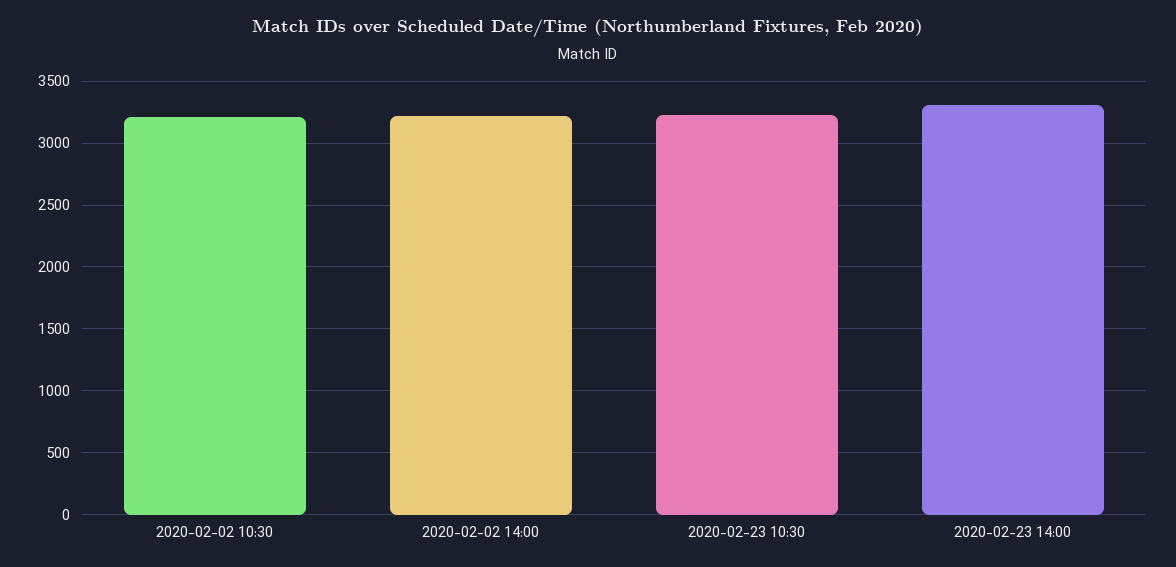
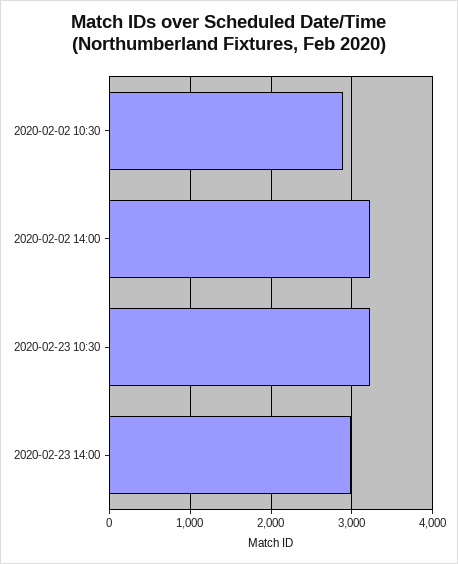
  {
-   "2020-02-02 10:30": 3200,
+   "2020-02-02 10:30": 2900,
    "2020-02-02 14:00": 3200,
    "2020-02-23 10:30": 3250,
-   "2020-02-23 14:00": 3300
+   "2020-02-23 14:00": 3000
  }

